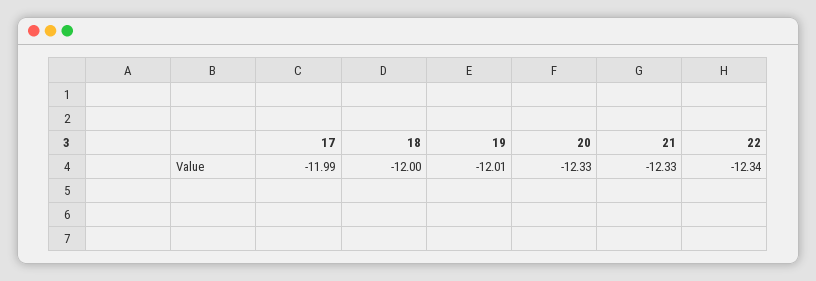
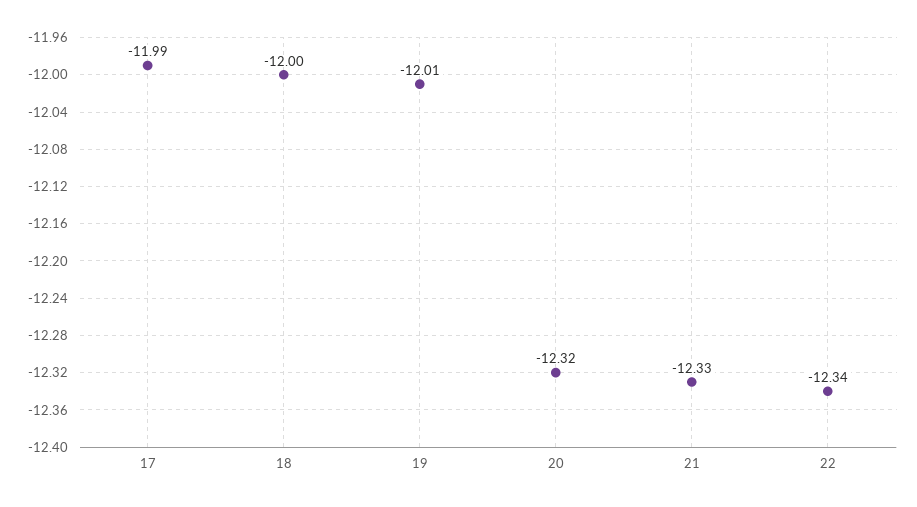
  {
    "17": -11.99,
    "18": -12,
    "19": -12.01,
-   "20": -12.33,
+   "20": -12.32,
    "21": -12.33,
    "22": -12.34
  }

